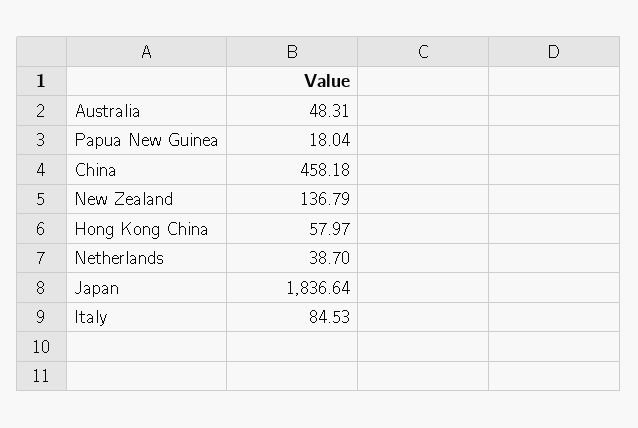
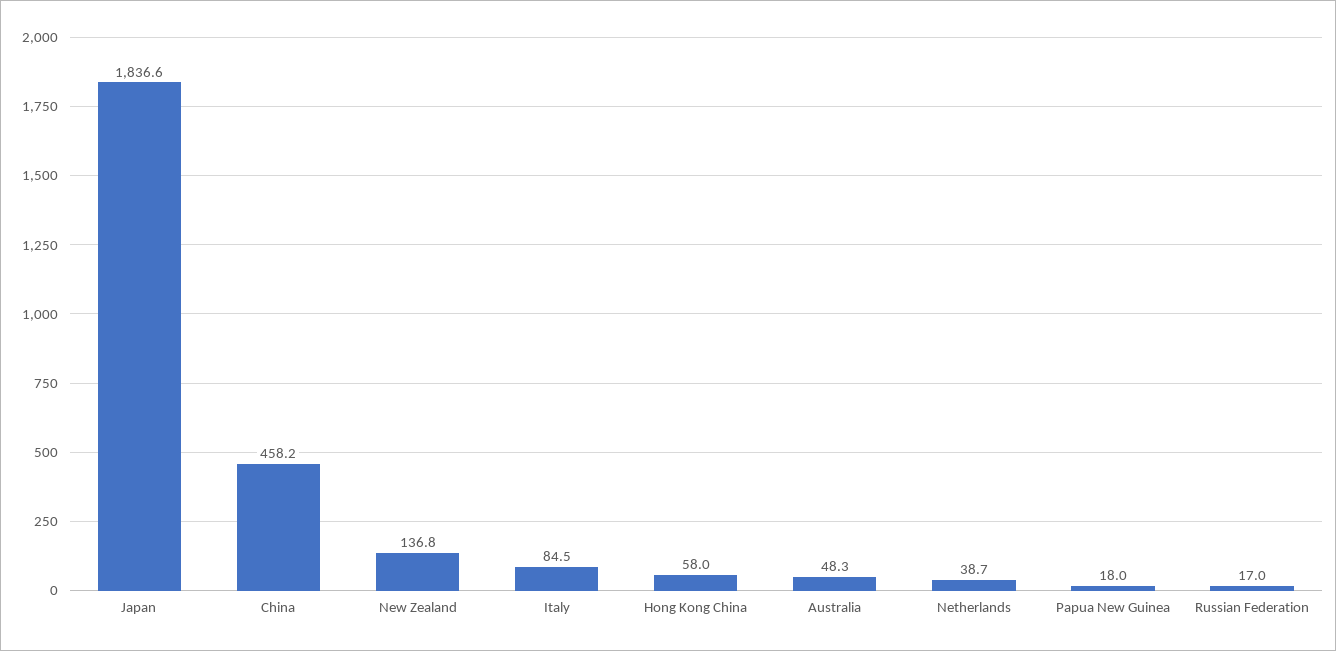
  {
    "Australia": 48.31,
    "Papua New Guinea": 18.04,
    "China": 458.18,
    "New Zealand": 136.79,
    "Hong Kong China": 57.97,
    "Netherlands": 38.7,
    "Japan": 1836.64,
-   "Italy": 84.53
+   "Italy": 84.53,
+   "Russian Federation": 17
  }

